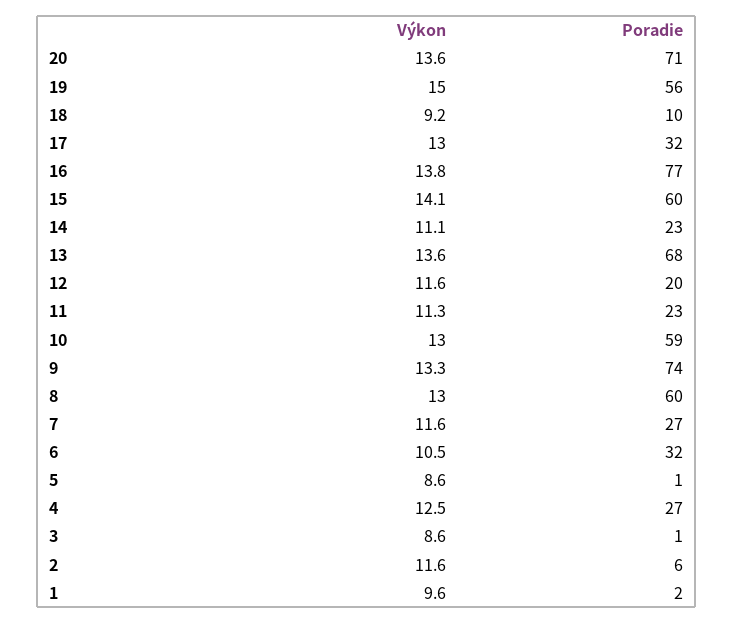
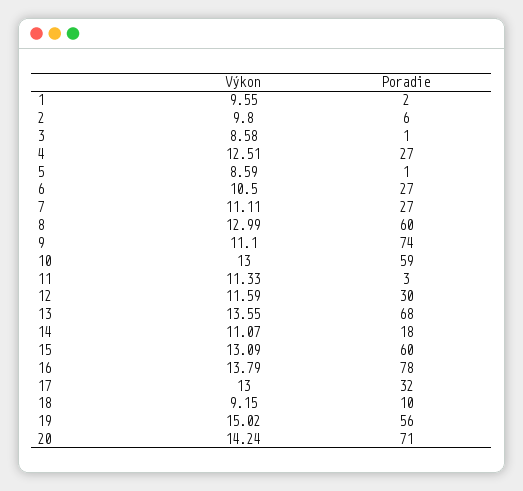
  {
    "Výkon": {
-     "20": 13.6,
+     "20": 14.24,
      "19": 15.02,
      "18": 9.15,
      "17": 13,
      "16": 13.79,
-     "15": 14.1,
+     "15": 13.09,
      "14": 11.07,
      "13": 13.55,
      "12": 11.59,
      "11": 11.33,
      "10": 13,
-     "9": 13.3,
+     "9": 11.1,
      "8": 12.99,
-     "7": 11.6,
+     "7": 11.11,
      "6": 10.5,
      "5": 8.59,
      "4": 12.51,
      "3": 8.58,
-     "2": 11.6,
+     "2": 9.8,
      "1": 9.55
    },
    "Poradie": {
      "20": 71,
      "19": 56,
      "18": 10,
      "17": 32,
-     "16": 77,
+     "16": 78,
      "15": 60,
-     "14": 23,
+     "14": 18,
      "13": 68,
-     "12": 20,
+     "12": 30,
-     "11": 23,
+     "11": 3,
      "10": 59,
      "9": 74,
      "8": 60,
      "7": 27,
-     "6": 32,
+     "6": 27,
      "5": 1,
      "4": 27,
      "3": 1,
      "2": 6,
      "1": 2
    }
  }

